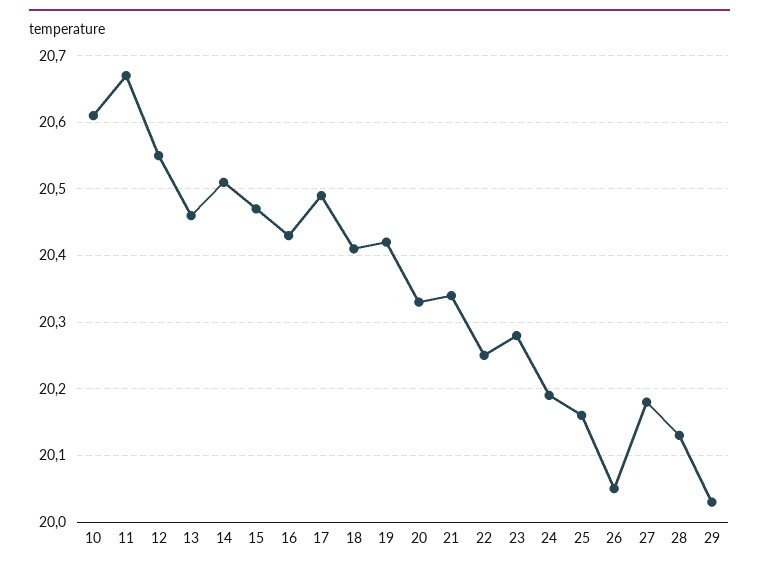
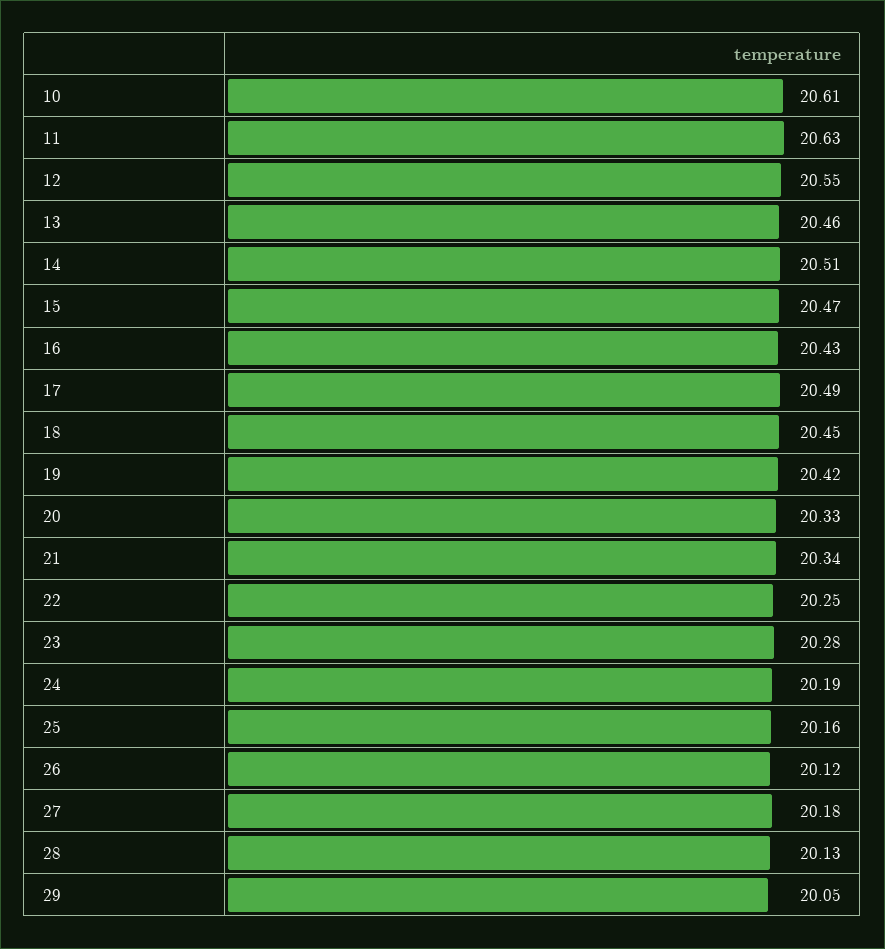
  {
    "10": 20.61,
-   "11": 20.67,
+   "11": 20.63,
    "12": 20.55,
    "13": 20.46,
    "14": 20.51,
    "15": 20.47,
    "16": 20.43,
    "17": 20.49,
-   "18": 20.41,
+   "18": 20.45,
    "19": 20.42,
    "20": 20.33,
    "21": 20.34,
    "22": 20.25,
    "23": 20.28,
    "24": 20.19,
    "25": 20.16,
-   "26": 20.05,
+   "26": 20.12,
    "27": 20.18,
    "28": 20.13,
-   "29": 20.03
+   "29": 20.05
  }

